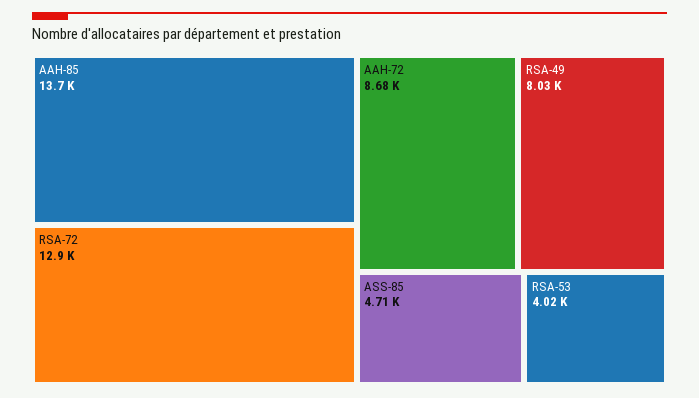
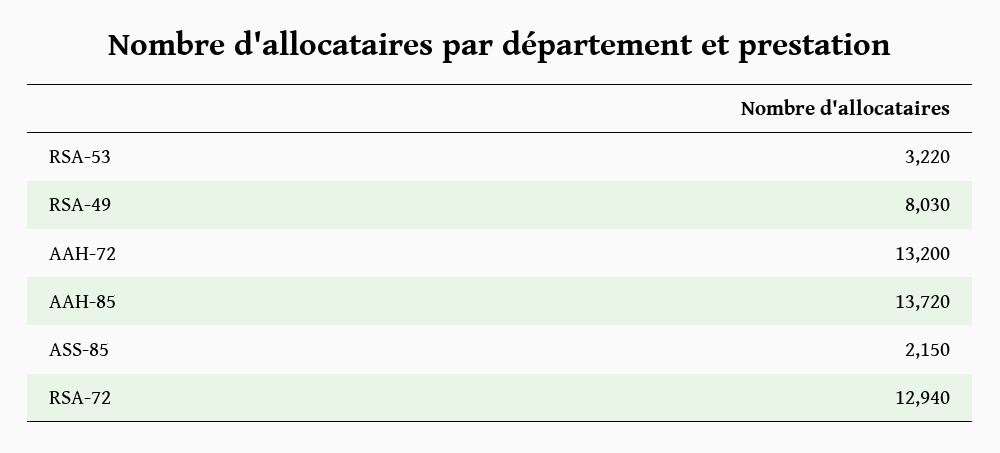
  {
    "AAH-85": 13720,
    "RSA-72": 12940,
-   "AAH-72": 8680,
+   "AAH-72": 13200,
    "RSA-49": 8030,
-   "ASS-85": 4710,
+   "ASS-85": 2150,
-   "RSA-53": 4020
+   "RSA-53": 3220
  }

